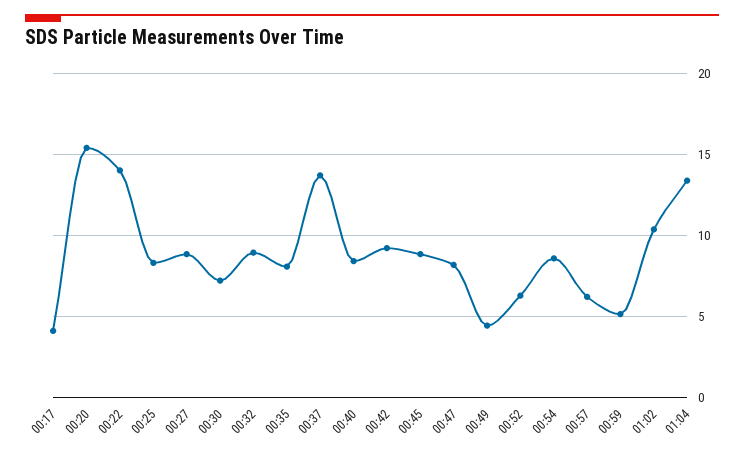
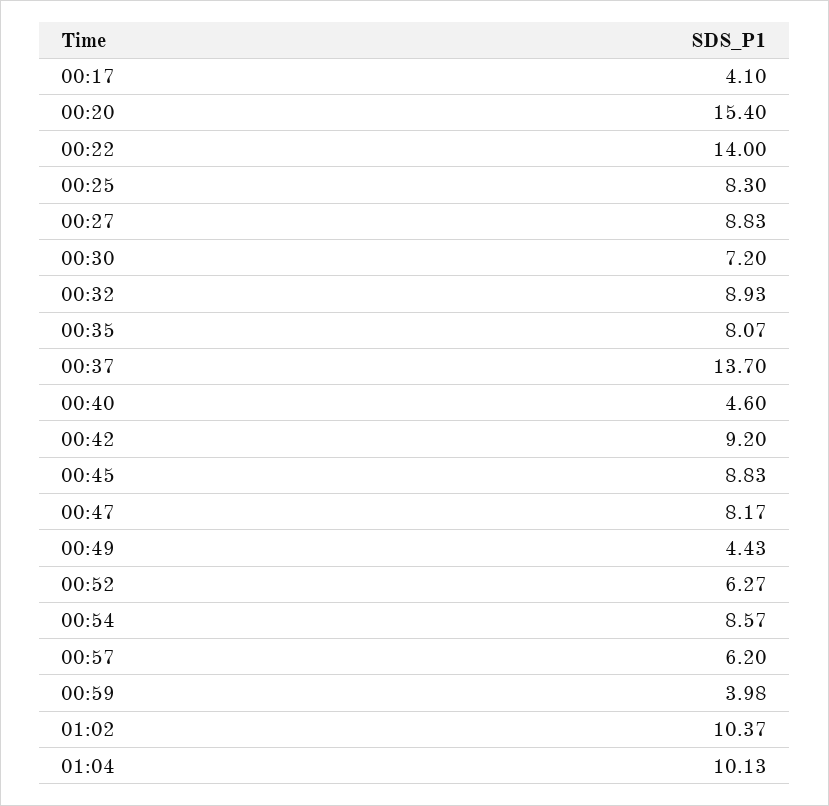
  {
    "00:17": 4.1,
    "00:20": 15.4,
    "00:22": 14,
    "00:25": 8.3,
    "00:27": 8.83,
    "00:30": 7.2,
    "00:32": 8.93,
    "00:35": 8.07,
    "00:37": 13.7,
-   "00:40": 8.5,
+   "00:40": 4.6,
    "00:42": 9.2,
    "00:45": 8.83,
    "00:47": 8.17,
    "00:49": 4.43,
    "00:52": 6.27,
    "00:54": 8.57,
    "00:57": 6.2,
-   "00:59": 5,
+   "00:59": 3.98,
    "01:02": 10.37,
-   "01:04": 13.5
+   "01:04": 10.13
  }

